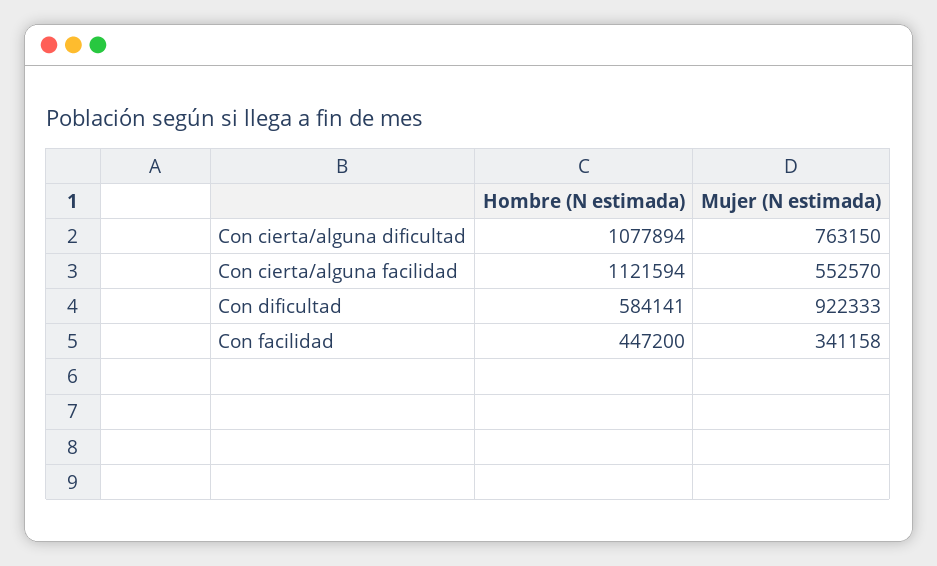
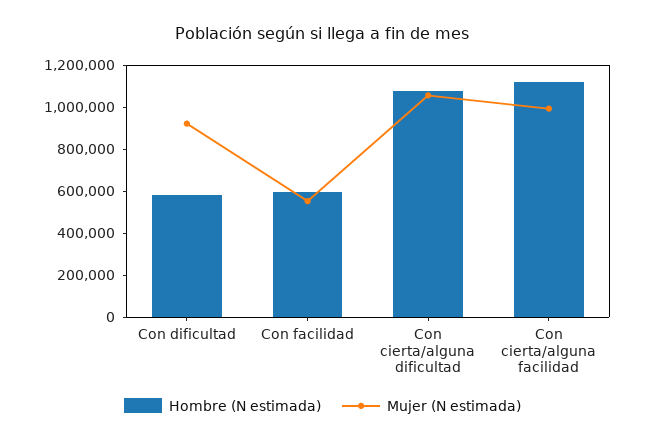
  {
    "Hombre (N estimada)": {
      "Con cierta/alguna dificultad": 1077894,
      "Con cierta/alguna facilidad": 1121594,
      "Con dificultad": 584141,
-     "Con facilidad": 447200
+     "Con facilidad": 600000
    },
    "Mujer (N estimada)": {
-     "Con cierta/alguna dificultad": 763150,
+     "Con cierta/alguna dificultad": 1050000,
-     "Con cierta/alguna facilidad": 552570,
+     "Con cierta/alguna facilidad": 1000000,
      "Con dificultad": 922333,
-     "Con facilidad": 341158
+     "Con facilidad": 550000
    }
  }

